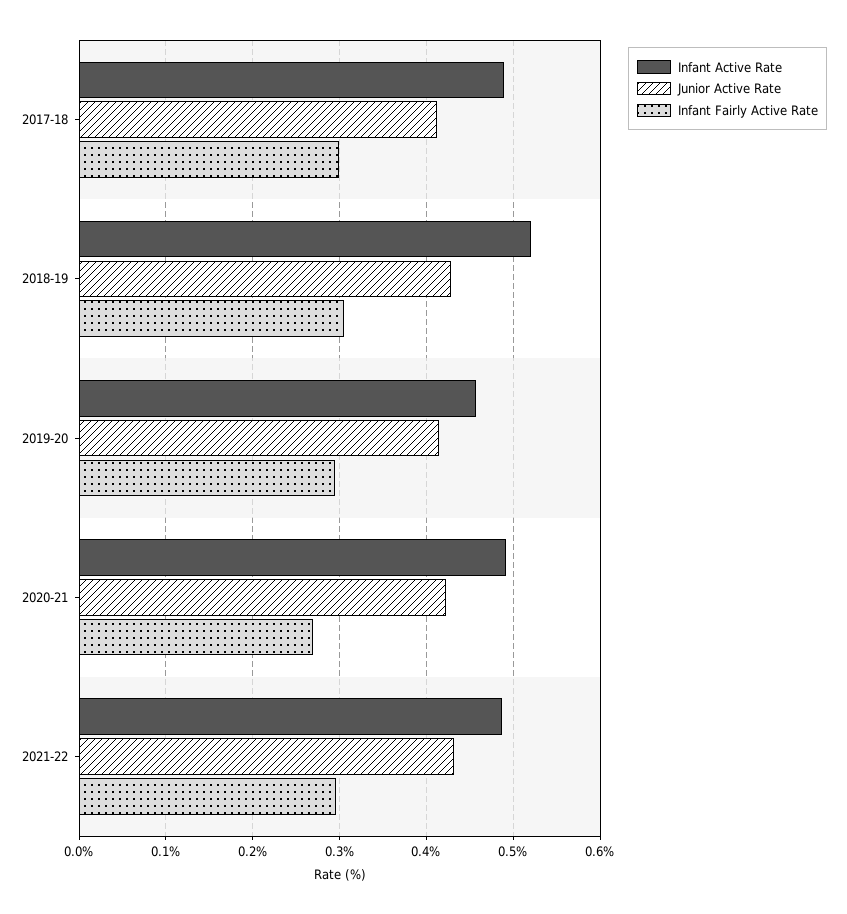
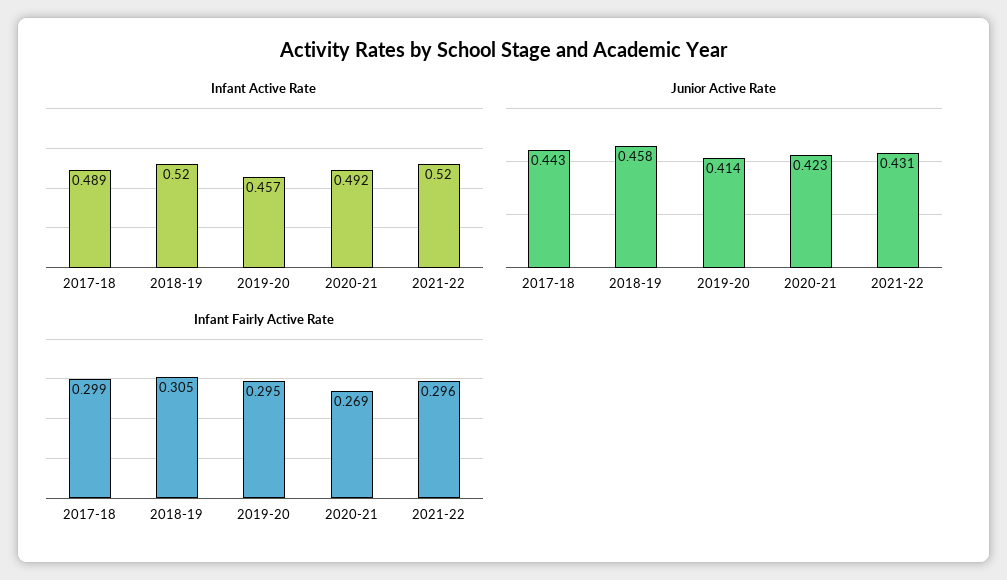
  {
    "Infant Active Rate": {
      "2017-18": 0.489,
      "2018-19": 0.52,
      "2019-20": 0.457,
      "2020-21": 0.492,
-     "2021-22": 0.49
+     "2021-22": 0.52
    },
    "Junior Active Rate": {
-     "2017-18": 0.41,
+     "2017-18": 0.443,
-     "2018-19": 0.43,
+     "2018-19": 0.458,
      "2019-20": 0.414,
      "2020-21": 0.423,
      "2021-22": 0.431
    },
    "Infant Fairly Active Rate": {
      "2017-18": 0.299,
      "2018-19": 0.305,
      "2019-20": 0.295,
      "2020-21": 0.269,
      "2021-22": 0.296
    }
  }

